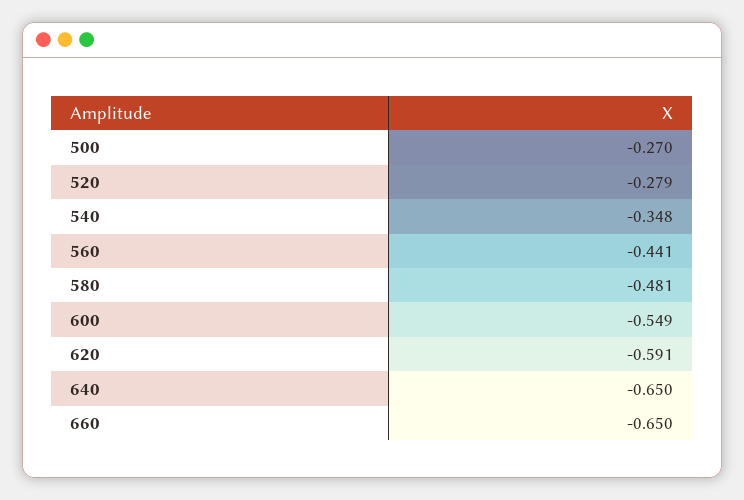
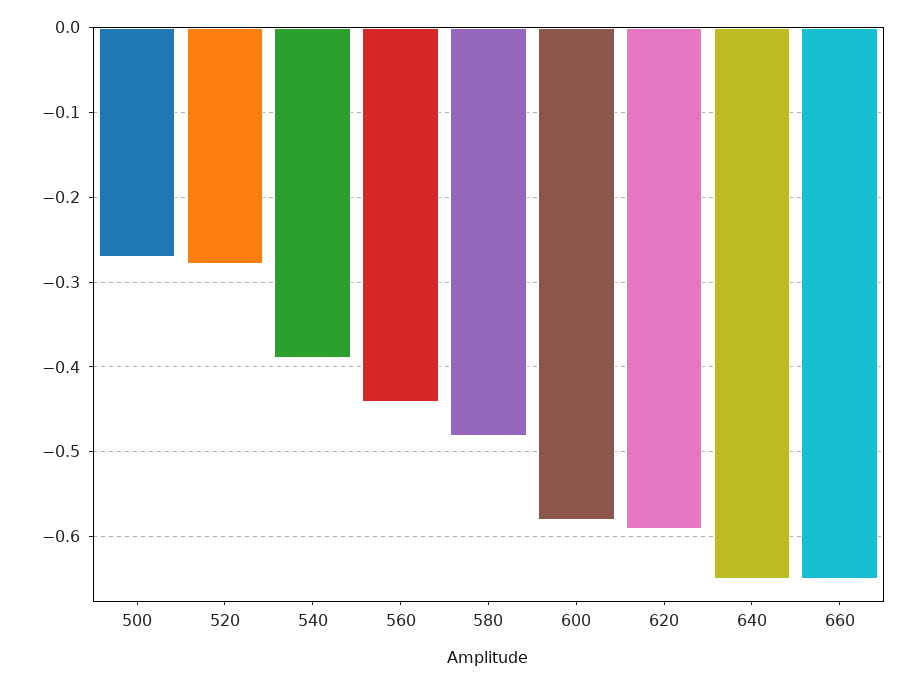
  {
    "500": -0.27,
    "520": -0.279,
-   "540": -0.348,
+   "540": -0.39,
    "560": -0.441,
    "580": -0.481,
-   "600": -0.549,
+   "600": -0.58,
    "620": -0.591,
    "640": -0.65,
    "660": -0.65
  }

